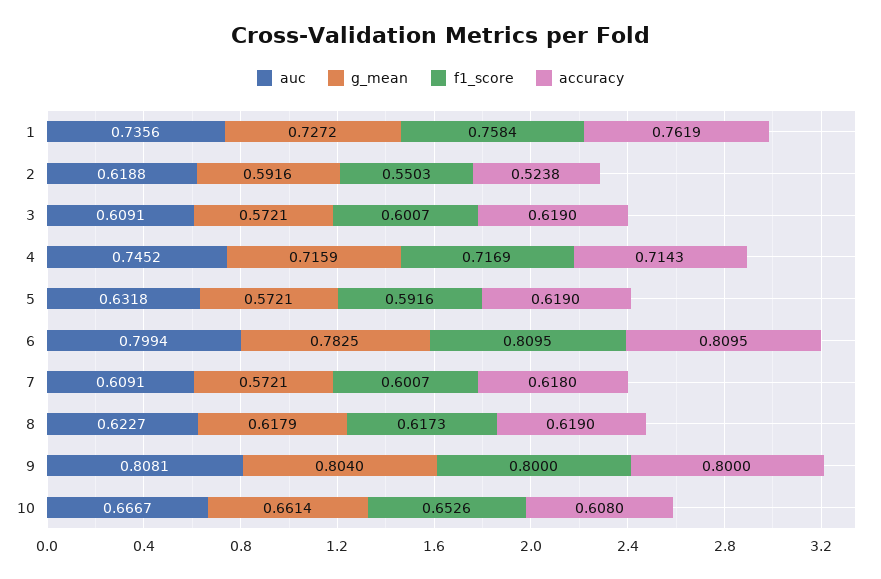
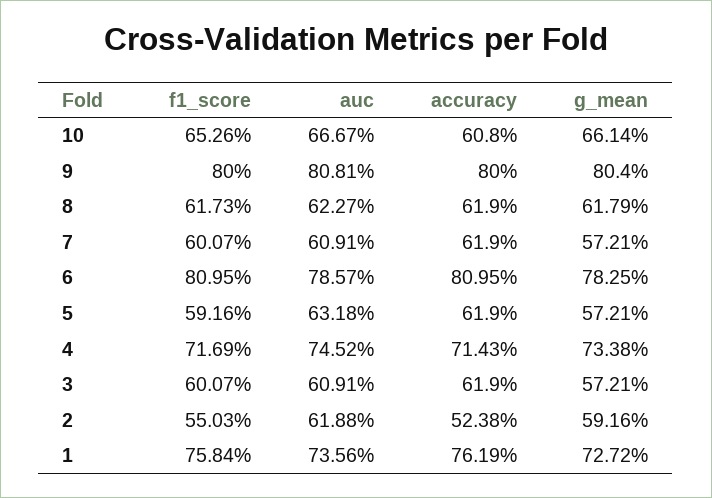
  {
    "auc": {
      "1": 0.7356,
      "2": 0.6188,
      "3": 0.6091,
      "4": 0.7452,
      "5": 0.6318,
-     "6": 0.7994,
+     "6": 0.7857,
      "7": 0.6091,
      "8": 0.6227,
      "9": 0.8081,
      "10": 0.6667
    },
    "g_mean": {
      "1": 0.7272,
      "2": 0.5916,
      "3": 0.5721,
-     "4": 0.7159,
+     "4": 0.7338,
      "5": 0.5721,
      "6": 0.7825,
      "7": 0.5721,
      "8": 0.6179,
      "9": 0.804,
      "10": 0.6614
    },
    "f1_score": {
      "1": 0.7584,
      "2": 0.5503,
      "3": 0.6007,
      "4": 0.7169,
      "5": 0.5916,
      "6": 0.8095,
      "7": 0.6007,
      "8": 0.6173,
      "9": 0.8,
      "10": 0.6526
    },
    "accuracy": {
      "1": 0.7619,
      "2": 0.5238,
      "3": 0.619,
      "4": 0.7143,
      "5": 0.619,
      "6": 0.8095,
-     "7": 0.618,
+     "7": 0.619,
      "8": 0.619,
      "9": 0.8,
      "10": 0.608
    }
  }

